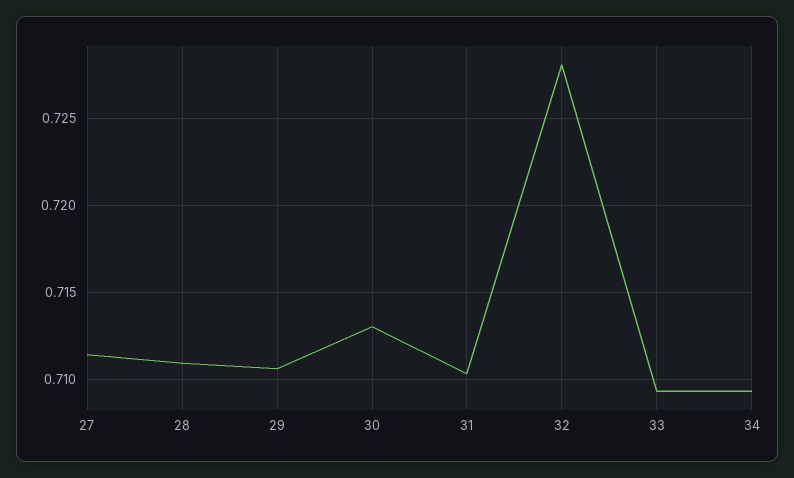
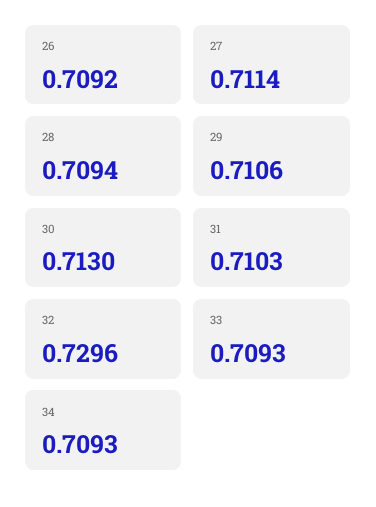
  {
    "27": 0.7114,
-   "28": 0.711,
+   "28": 0.7094,
    "29": 0.7106,
    "30": 0.713,
    "31": 0.7103,
-   "32": 0.728,
+   "32": 0.7296,
    "33": 0.7093,
-   "34": 0.7093
+   "34": 0.7093,
+   "26": 0.7092
  }

